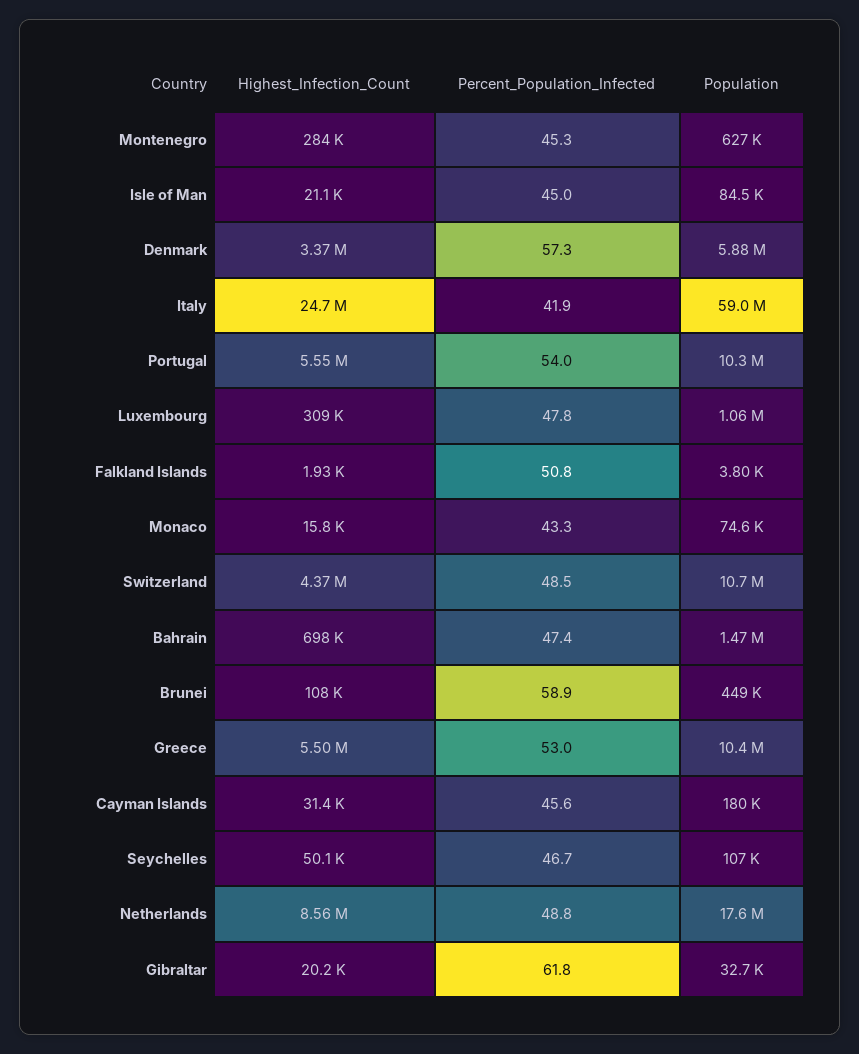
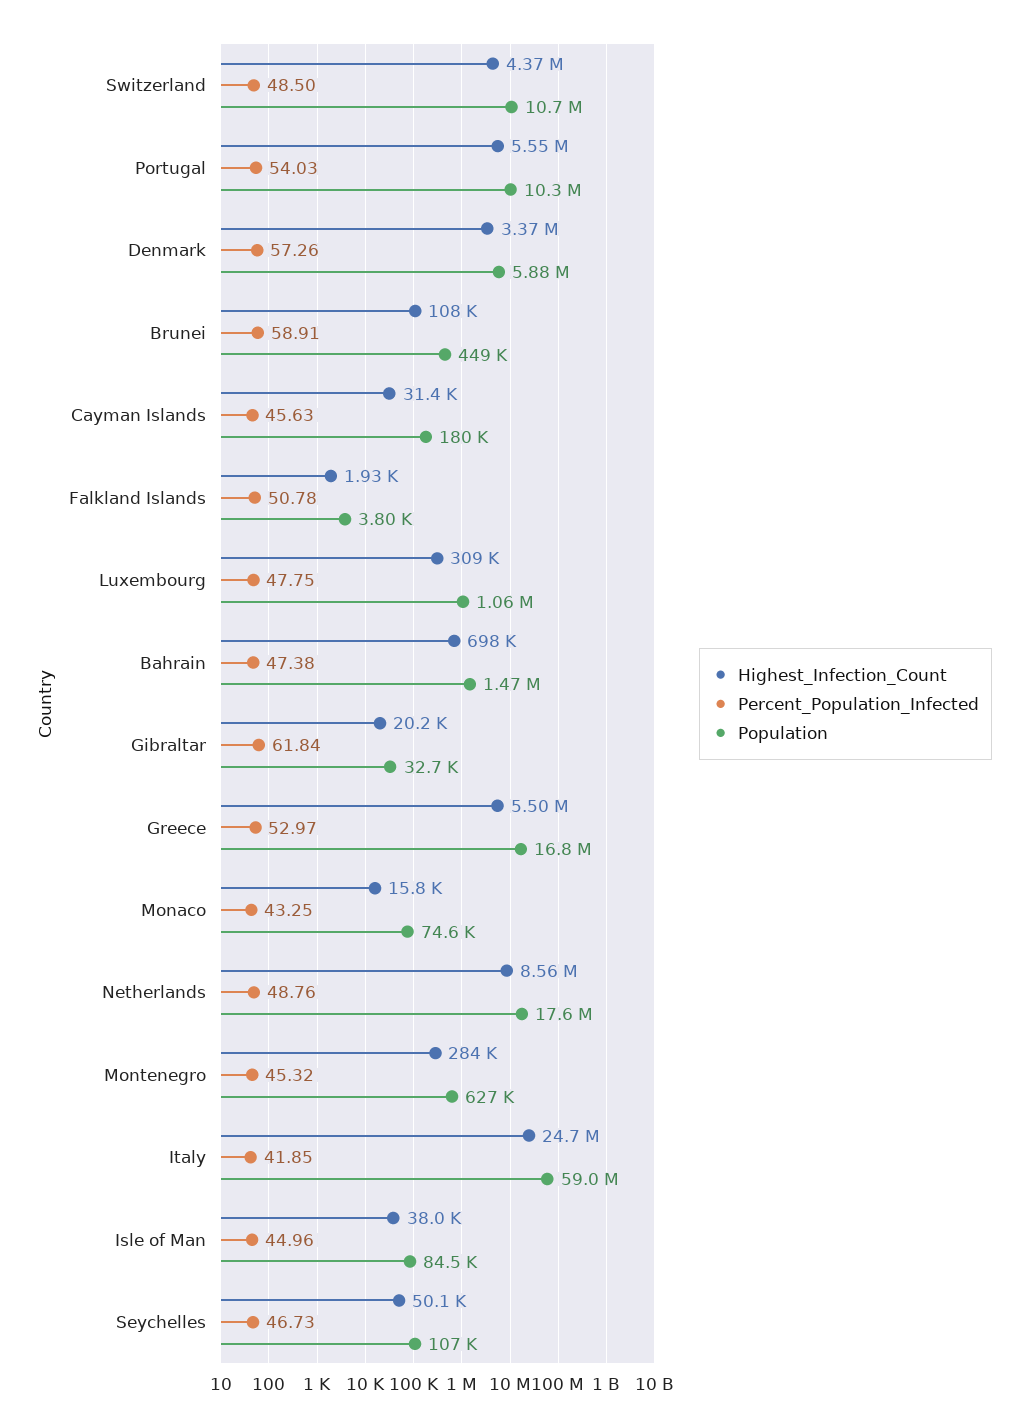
  {
    "Highest_Infection_Count": {
      "Montenegro": 284000,
-     "Isle of Man": 21100,
+     "Isle of Man": 38000,
      "Denmark": 3370000,
      "Italy": 24700000,
      "Portugal": 5550000,
      "Luxembourg": 309000,
      "Falkland Islands": 1930,
      "Monaco": 15800,
      "Switzerland": 4370000,
      "Bahrain": 698000,
      "Brunei": 108000,
      "Greece": 5500000,
      "Cayman Islands": 31400,
      "Seychelles": 50100,
      "Netherlands": 8560000,
      "Gibraltar": 20200
    },
    "Percent_Population_Infected": {
      "Montenegro": 45.32,
      "Isle of Man": 44.96,
      "Denmark": 57.26,
      "Italy": 41.85,
      "Portugal": 54.03,
      "Luxembourg": 47.75,
      "Falkland Islands": 50.78,
      "Monaco": 43.25,
      "Switzerland": 48.5,
      "Bahrain": 47.38,
      "Brunei": 58.91,
      "Greece": 52.97,
      "Cayman Islands": 45.63,
      "Seychelles": 46.73,
      "Netherlands": 48.76,
      "Gibraltar": 61.84
    },
    "Population": {
      "Montenegro": 627000,
      "Isle of Man": 84500,
      "Denmark": 5880000,
      "Italy": 59000000,
      "Portugal": 10300000,
      "Luxembourg": 1060000,
      "Falkland Islands": 3800,
      "Monaco": 74600,
      "Switzerland": 10700000,
      "Bahrain": 1470000,
      "Brunei": 449000,
-     "Greece": 10400000,
+     "Greece": 16800000,
      "Cayman Islands": 180000,
      "Seychelles": 107000,
      "Netherlands": 17600000,
      "Gibraltar": 32700
    }
  }

